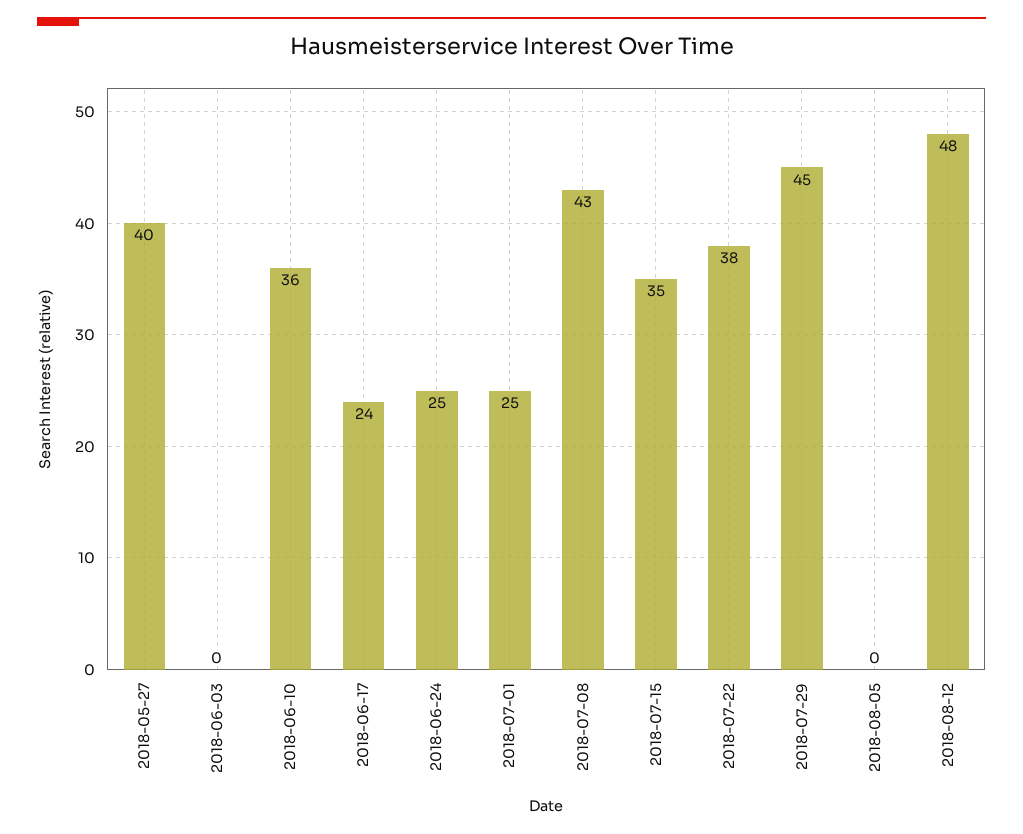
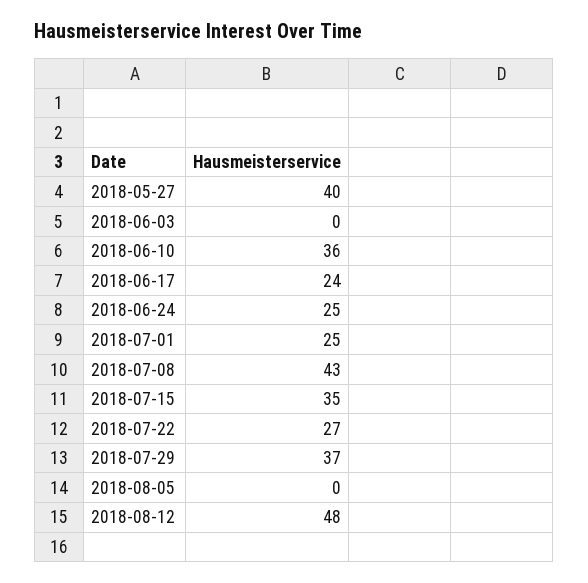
  {
    "2018-05-27": 40,
    "2018-06-03": 0,
    "2018-06-10": 36,
    "2018-06-17": 24,
    "2018-06-24": 25,
    "2018-07-01": 25,
    "2018-07-08": 43,
    "2018-07-15": 35,
-   "2018-07-22": 38,
+   "2018-07-22": 27,
-   "2018-07-29": 45,
+   "2018-07-29": 37,
    "2018-08-05": 0,
    "2018-08-12": 48
  }

